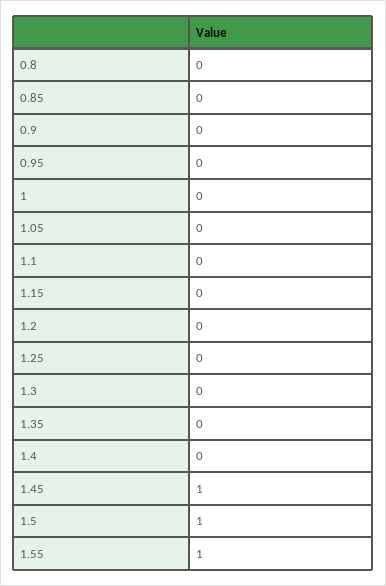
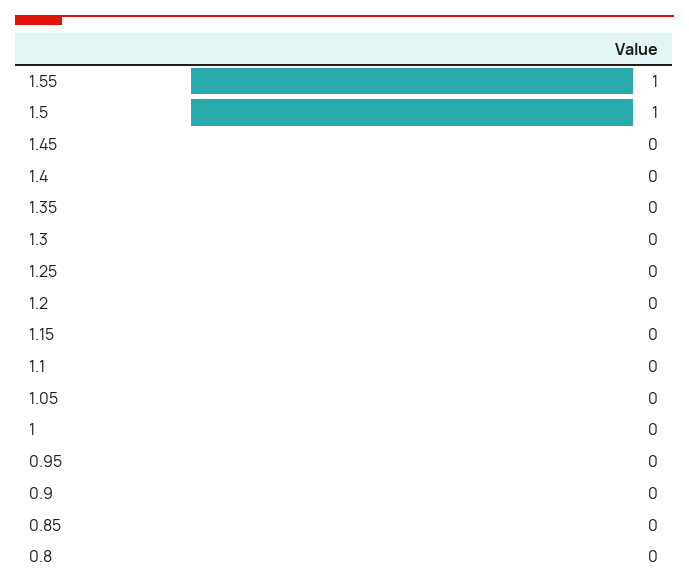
  {
    "0.8": 0,
    "0.85": 0,
    "0.9": 0,
    "0.95": 0,
    "1": 0,
    "1.05": 0,
    "1.1": 0,
    "1.15": 0,
    "1.2": 0,
    "1.25": 0,
    "1.3": 0,
    "1.35": 0,
    "1.4": 0,
-   "1.45": 1,
+   "1.45": 0,
    "1.5": 1,
    "1.55": 1
  }

